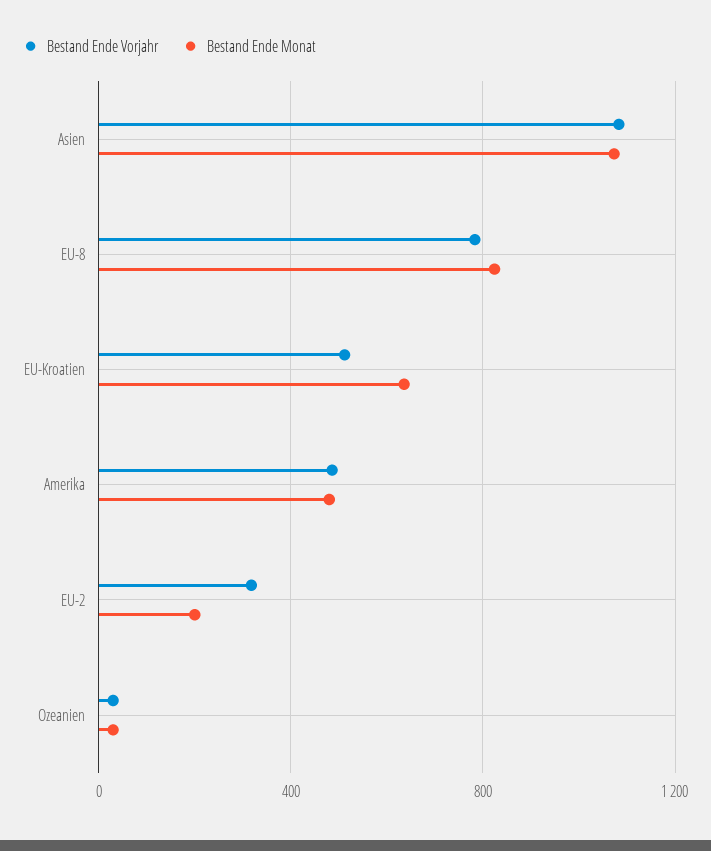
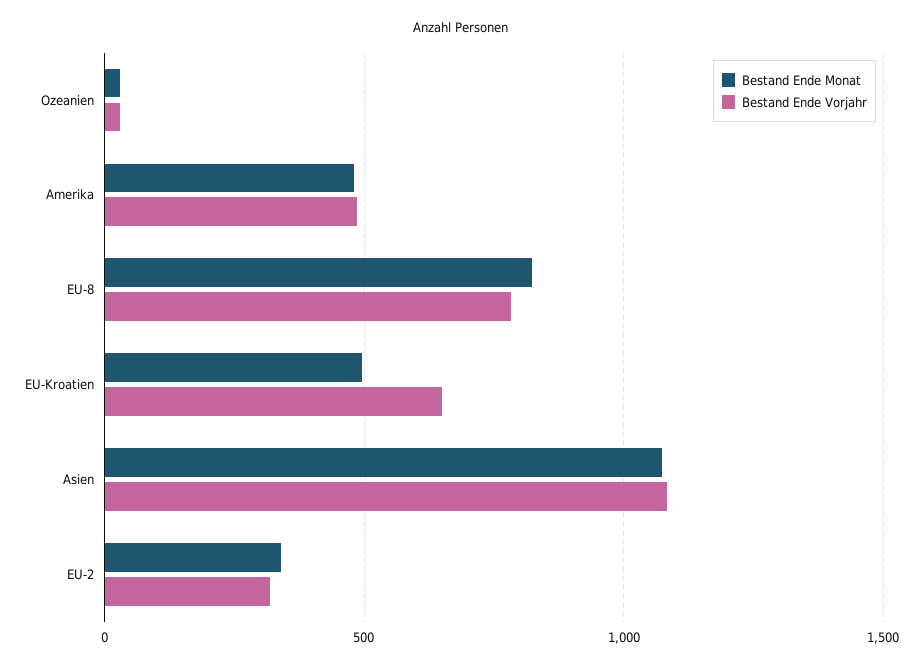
  {
    "Bestand Ende Vorjahr": {
      "Asien": 1100,
      "EU-8": 800,
-     "EU-Kroatien": 500,
+     "EU-Kroatien": 650,
      "Amerika": 500,
      "EU-2": 300,
      "Ozeanien": 50
    },
    "Bestand Ende Monat": {
      "Asien": 1050,
      "EU-8": 800,
-     "EU-Kroatien": 650,
+     "EU-Kroatien": 500,
      "Amerika": 500,
-     "EU-2": 200,
+     "EU-2": 350,
      "Ozeanien": 50
    }
  }

